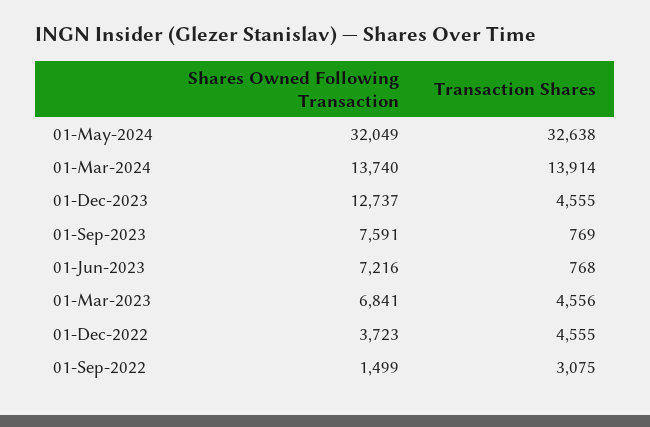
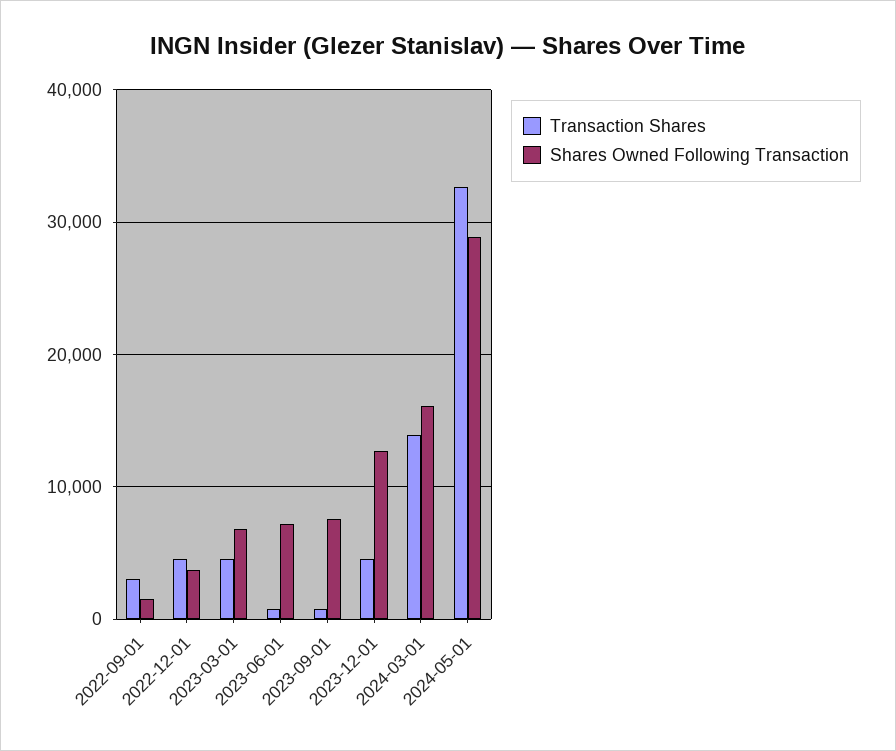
  {
    "Shares Owned Following Transaction": {
-     "01-May-2024": 32049,
+     "01-May-2024": 29000,
-     "01-Mar-2024": 13740,
+     "01-Mar-2024": 16000,
      "01-Dec-2023": 12737,
      "01-Sep-2023": 7591,
      "01-Jun-2023": 7216,
      "01-Mar-2023": 6841,
      "01-Dec-2022": 3723,
      "01-Sep-2022": 1499
    },
    "Transaction Shares": {
      "01-May-2024": 32638,
      "01-Mar-2024": 13914,
      "01-Dec-2023": 4555,
      "01-Sep-2023": 769,
      "01-Jun-2023": 768,
      "01-Mar-2023": 4556,
      "01-Dec-2022": 4555,
      "01-Sep-2022": 3075
    }
  }

